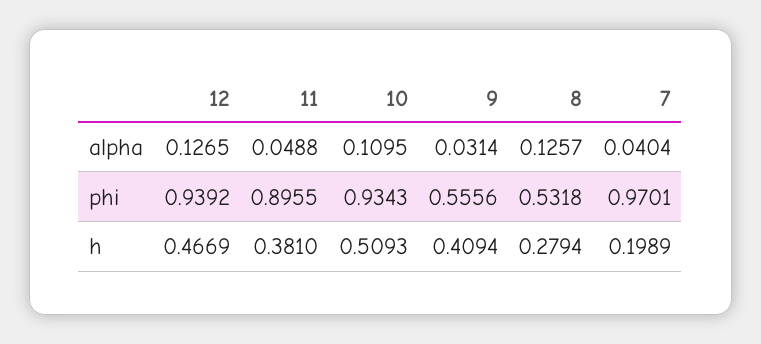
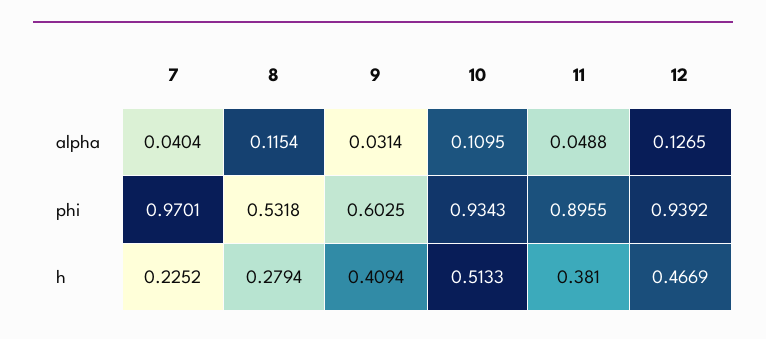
  {
    "12": {
      "alpha": 0.1265,
      "phi": 0.9392,
      "h": 0.4669
    },
    "11": {
      "alpha": 0.0488,
      "phi": 0.8955,
      "h": 0.381
    },
    "10": {
      "alpha": 0.1095,
      "phi": 0.9343,
-     "h": 0.5093
+     "h": 0.5133
    },
    "9": {
      "alpha": 0.0314,
-     "phi": 0.5556,
+     "phi": 0.6025,
      "h": 0.4094
    },
    "8": {
-     "alpha": 0.1257,
+     "alpha": 0.1154,
      "phi": 0.5318,
      "h": 0.2794
    },
    "7": {
      "alpha": 0.0404,
      "phi": 0.9701,
-     "h": 0.1989
+     "h": 0.2252
    }
  }

